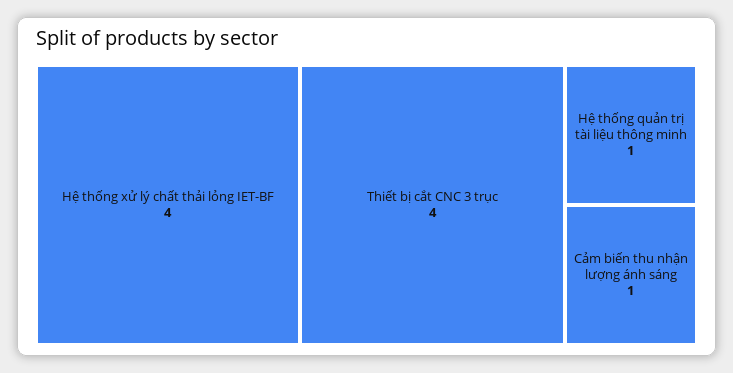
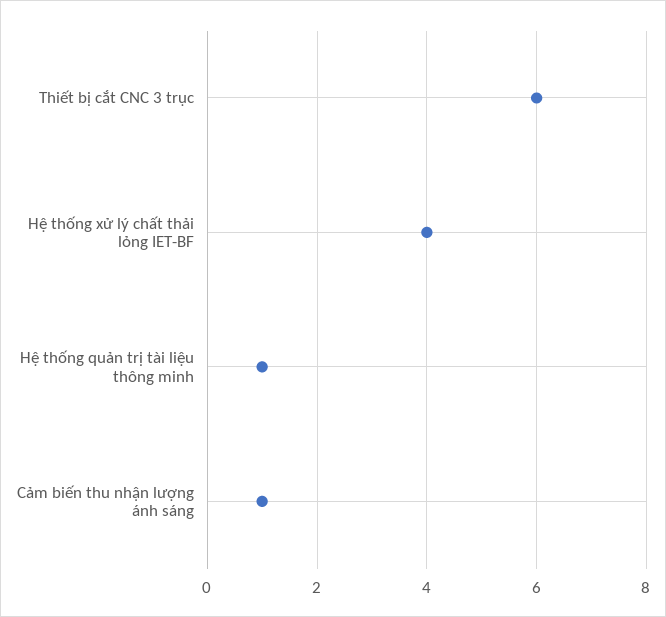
  {
    "Hệ thống xử lý chất thải lỏng IET-BF": 4,
-   "Thiết bị cắt CNC 3 trục": 4,
+   "Thiết bị cắt CNC 3 trục": 6,
    "Hệ thống quản trị tài liệu thông minh": 1,
    "Cảm biến thu nhận lượng ánh sáng": 1
  }

